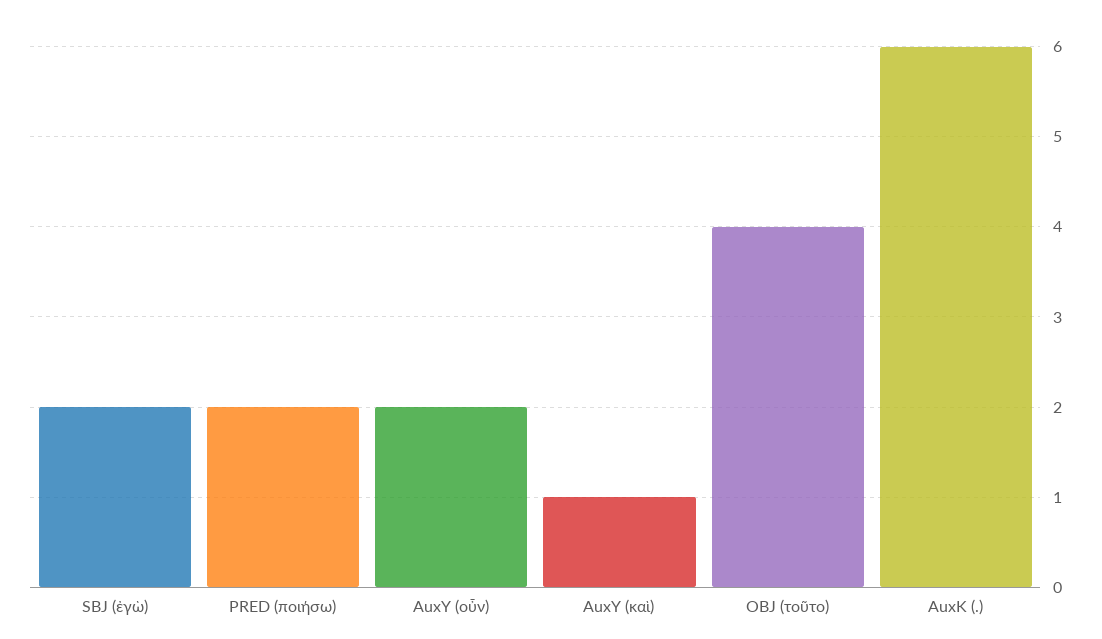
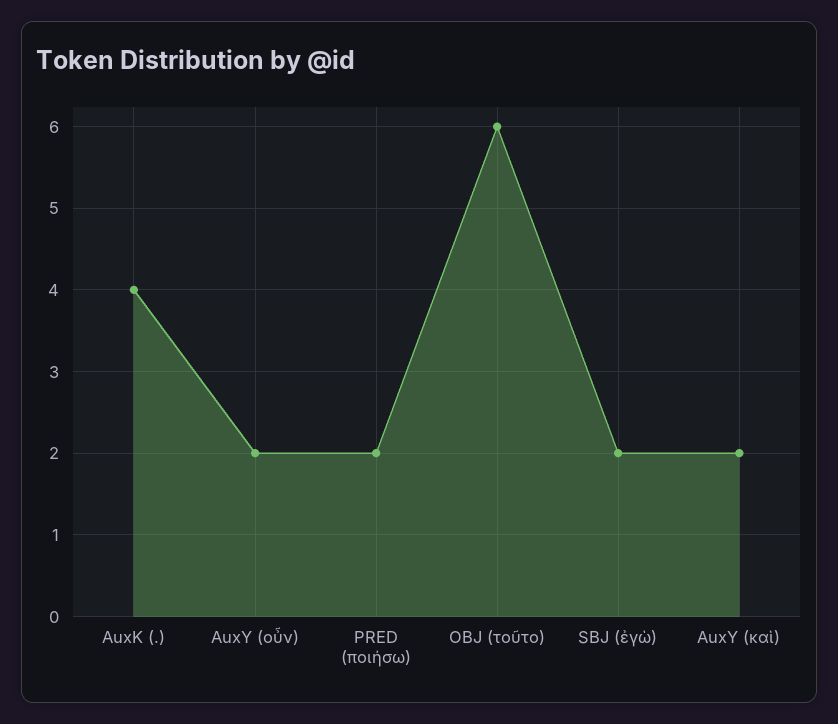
  {
    "SBJ (ἐγὼ)": 2,
    "PRED (ποιήσω)": 2,
    "AuxY (οὖν)": 2,
-   "AuxY (καὶ)": 1,
+   "AuxY (καὶ)": 2,
-   "OBJ (τοῦτο)": 4,
+   "OBJ (τοῦτο)": 6,
-   "AuxK (.)": 6
+   "AuxK (.)": 4
  }

